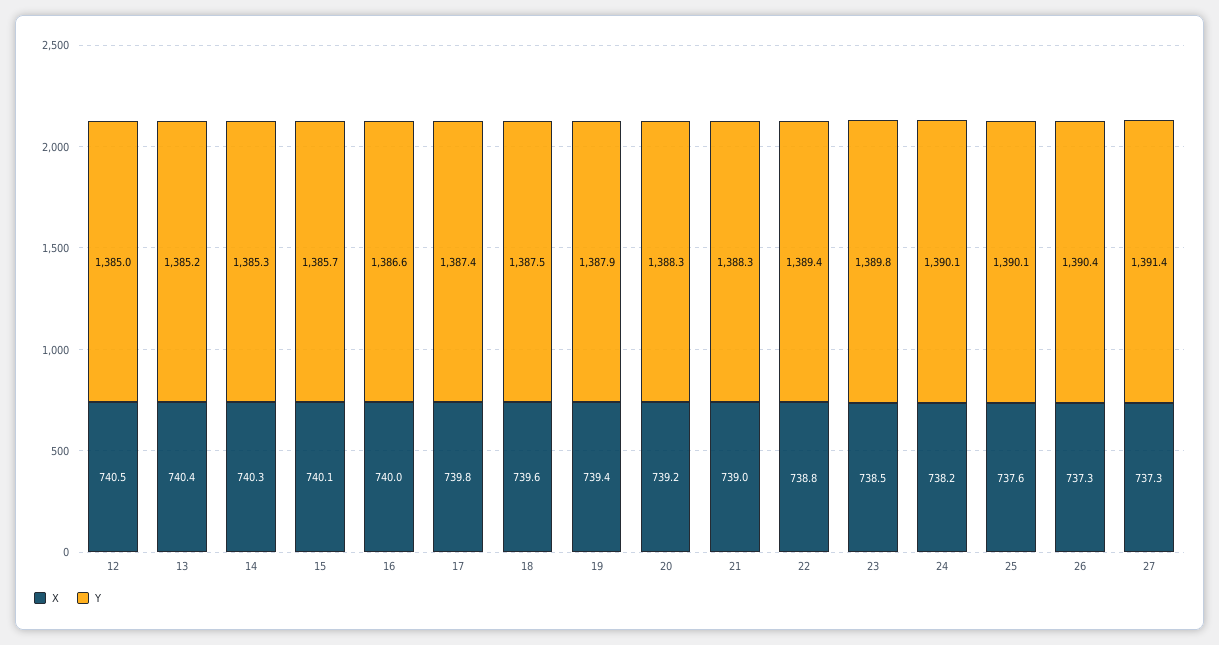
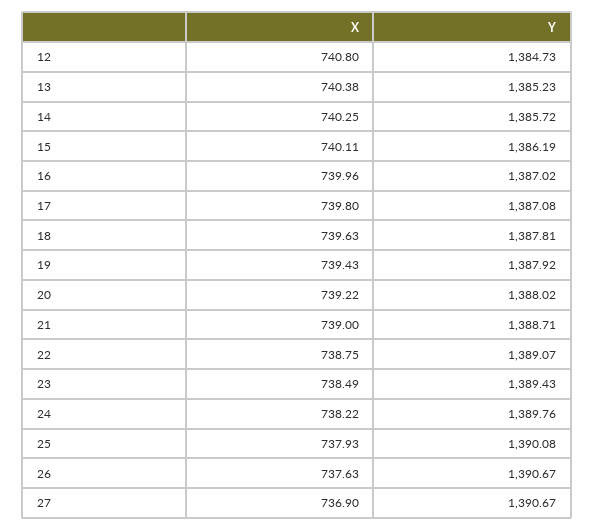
  {
    "X": {
-     "12": 740.5,
+     "12": 740.8,
      "13": 740.38,
      "14": 740.25,
      "15": 740.11,
      "16": 739.96,
      "17": 739.8,
      "18": 739.63,
      "19": 739.43,
      "20": 739.22,
      "21": 739,
      "22": 738.75,
      "23": 738.49,
      "24": 738.22,
-     "25": 737.6,
+     "25": 737.93,
-     "26": 737.3,
+     "26": 737.63,
-     "27": 737.3
+     "27": 736.9
    },
    "Y": {
-     "12": 1385,
+     "12": 1384.73,
      "13": 1385.23,
-     "14": 1385.3,
+     "14": 1385.72,
-     "15": 1385.7,
+     "15": 1386.19,
-     "16": 1386.6,
+     "16": 1387.02,
-     "17": 1387.4,
+     "17": 1387.08,
-     "18": 1387.5,
+     "18": 1387.81,
      "19": 1387.92,
-     "20": 1388.3,
+     "20": 1388.02,
-     "21": 1388.3,
+     "21": 1388.71,
-     "22": 1389.4,
+     "22": 1389.07,
-     "23": 1389.8,
+     "23": 1389.43,
-     "24": 1390.1,
+     "24": 1389.76,
      "25": 1390.08,
-     "26": 1390.4,
+     "26": 1390.67,
-     "27": 1391.4
+     "27": 1390.67
    }
  }

